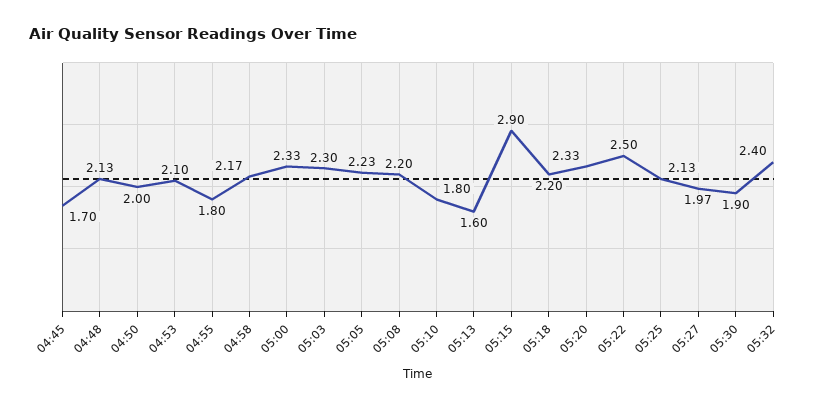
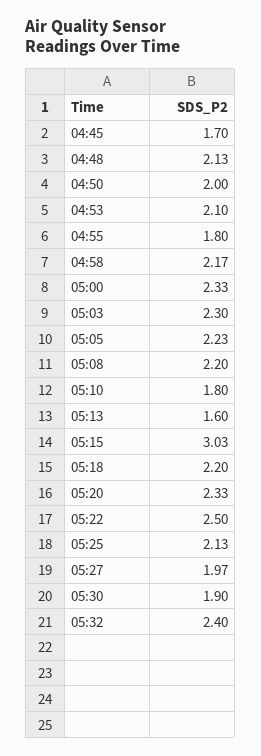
  {
    "04:45": 1.7,
    "04:48": 2.13,
    "04:50": 2,
    "04:53": 2.1,
    "04:55": 1.8,
    "04:58": 2.17,
    "05:00": 2.33,
    "05:03": 2.3,
    "05:05": 2.23,
    "05:08": 2.2,
    "05:10": 1.8,
    "05:13": 1.6,
-   "05:15": 2.9,
+   "05:15": 3.03,
    "05:18": 2.2,
    "05:20": 2.33,
    "05:22": 2.5,
    "05:25": 2.13,
    "05:27": 1.97,
    "05:30": 1.9,
    "05:32": 2.4
  }

